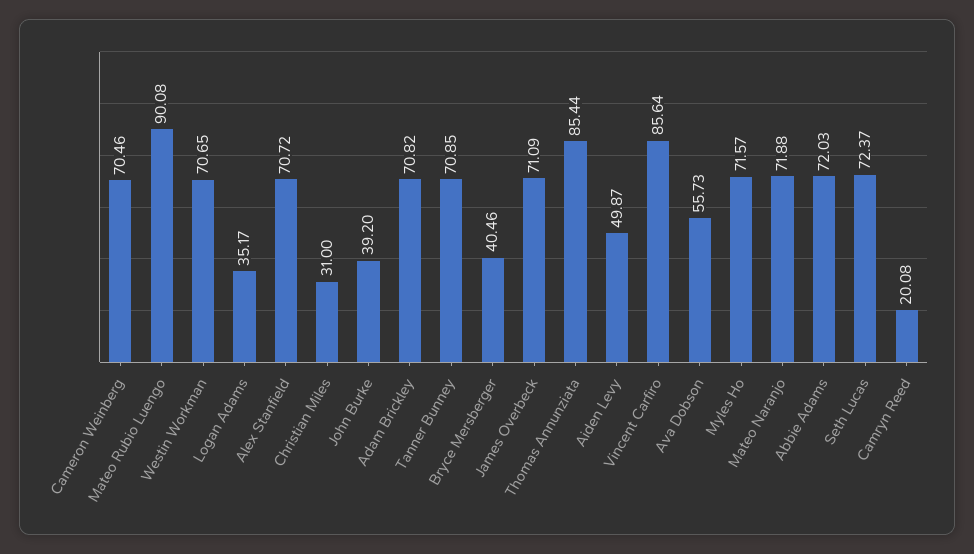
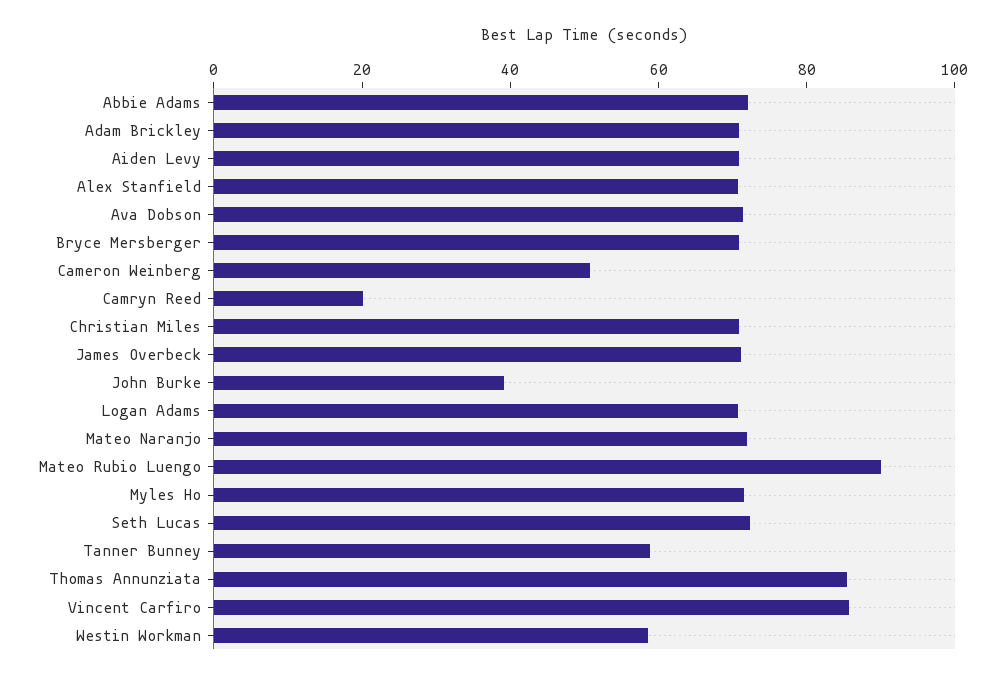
  {
-   "Cameron Weinberg": 70.46,
+   "Cameron Weinberg": 50,
    "Mateo Rubio Luengo": 90.08,
-   "Westin Workman": 70.65,
+   "Westin Workman": 60,
-   "Logan Adams": 35.17,
+   "Logan Adams": 70,
    "Alex Stanfield": 70.72,
-   "Christian Miles": 31,
+   "Christian Miles": 70,
    "John Burke": 39.2,
    "Adam Brickley": 70.82,
-   "Tanner Bunney": 70.85,
+   "Tanner Bunney": 60,
-   "Bryce Mersberger": 40.46,
+   "Bryce Mersberger": 70,
    "James Overbeck": 71.09,
    "Thomas Annunziata": 85.44,
-   "Aiden Levy": 49.87,
+   "Aiden Levy": 70,
    "Vincent Carfiro": 85.64,
-   "Ava Dobson": 55.73,
+   "Ava Dobson": 70,
    "Myles Ho": 71.57,
    "Mateo Naranjo": 71.88,
    "Abbie Adams": 72.03,
    "Seth Lucas": 72.37,
    "Camryn Reed": 20.08
  }

